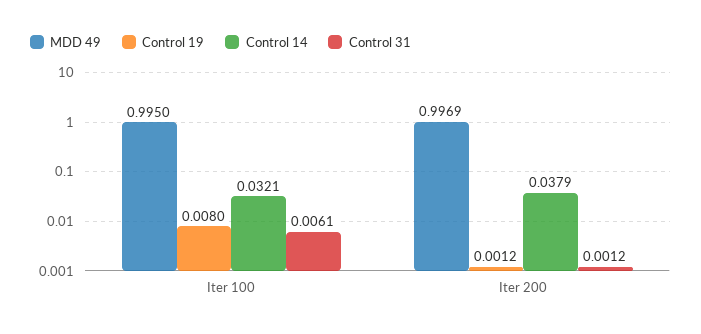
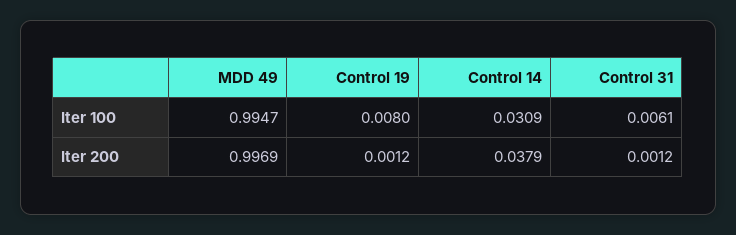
  {
    "MDD 49": {
-     "Iter 100": 0.995,
+     "Iter 100": 0.9947,
      "Iter 200": 0.9969
    },
    "Control 19": {
      "Iter 100": 0.008,
      "Iter 200": 0.0012
    },
    "Control 14": {
-     "Iter 100": 0.0321,
+     "Iter 100": 0.0309,
      "Iter 200": 0.0379
    },
    "Control 31": {
      "Iter 100": 0.0061,
      "Iter 200": 0.0012
    }
  }

